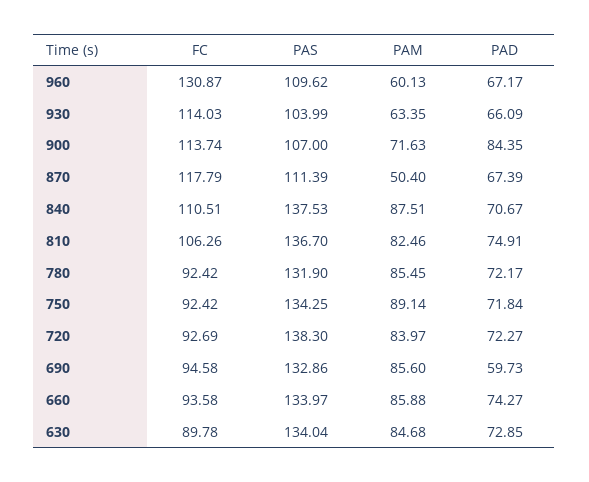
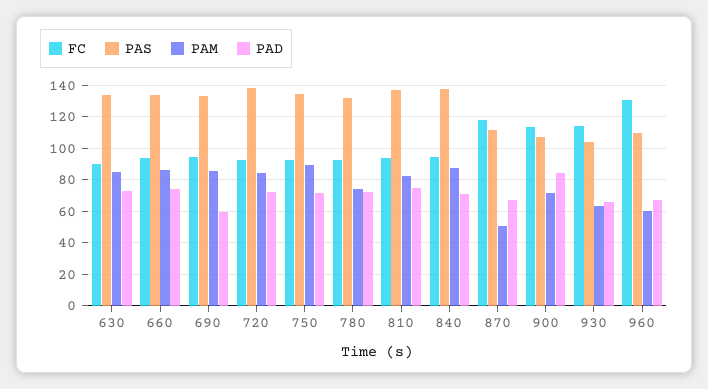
  {
    "FC": {
      "960": 130.87,
      "930": 114.03,
      "900": 113.74,
      "870": 117.79,
-     "840": 110.51,
+     "840": 95,
-     "810": 106.26,
+     "810": 95,
      "780": 92.42,
      "750": 92.42,
      "720": 92.69,
      "690": 94.58,
      "660": 93.58,
      "630": 89.78
    },
    "PAS": {
      "960": 109.62,
      "930": 103.99,
      "900": 107,
      "870": 111.39,
      "840": 137.53,
      "810": 136.7,
      "780": 131.9,
      "750": 134.25,
      "720": 138.3,
      "690": 132.86,
      "660": 133.97,
      "630": 134.04
    },
    "PAM": {
      "960": 60.13,
      "930": 63.35,
      "900": 71.63,
      "870": 50.4,
      "840": 87.51,
      "810": 82.46,
-     "780": 85.45,
+     "780": 75,
      "750": 89.14,
      "720": 83.97,
      "690": 85.6,
      "660": 85.88,
      "630": 84.68
    },
    "PAD": {
      "960": 67.17,
      "930": 66.09,
      "900": 84.35,
      "870": 67.39,
      "840": 70.67,
      "810": 74.91,
      "780": 72.17,
      "750": 71.84,
      "720": 72.27,
      "690": 59.73,
      "660": 74.27,
      "630": 72.85
    }
  }

